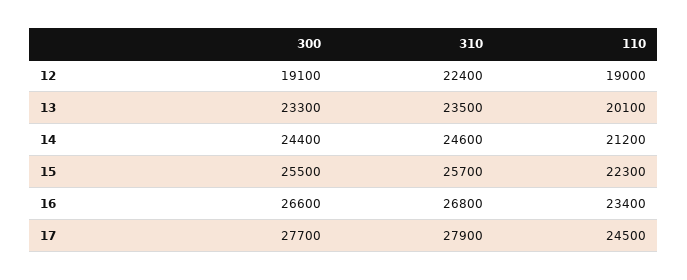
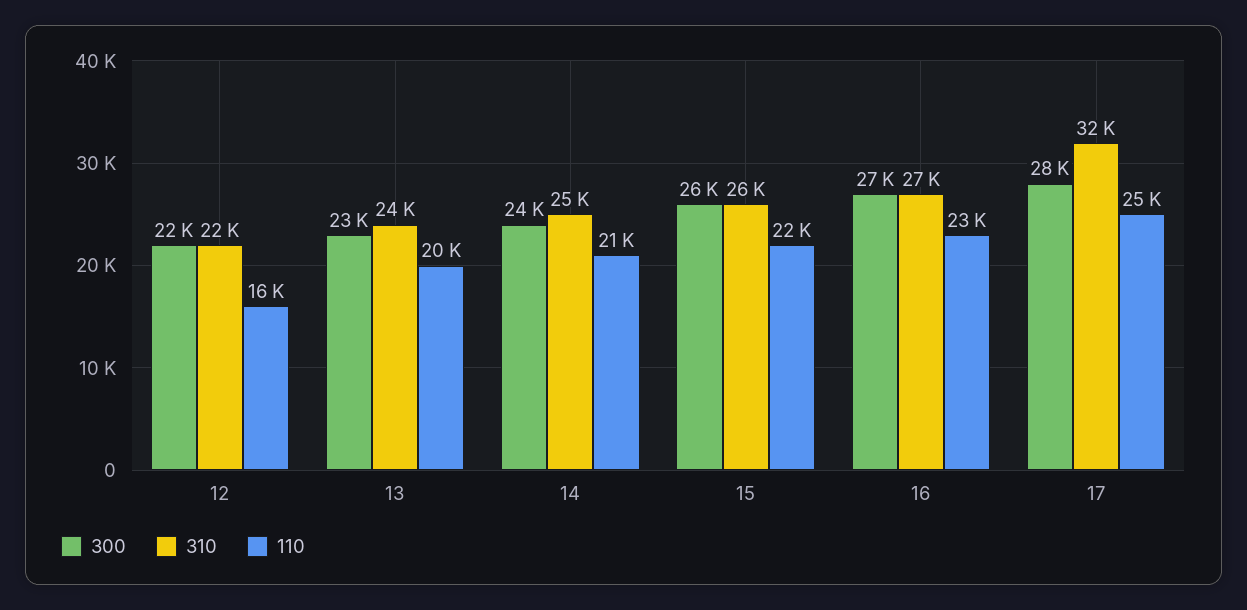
  {
    "300": {
-     "12": 19100,
+     "12": 22000,
      "13": 23300,
      "14": 24400,
      "15": 25500,
      "16": 26600,
      "17": 27700
    },
    "310": {
      "12": 22400,
      "13": 23500,
      "14": 24600,
      "15": 25700,
      "16": 26800,
-     "17": 27900
+     "17": 32000
    },
    "110": {
-     "12": 19000,
+     "12": 16000,
      "13": 20100,
      "14": 21200,
      "15": 22300,
      "16": 23400,
      "17": 24500
    }
  }

